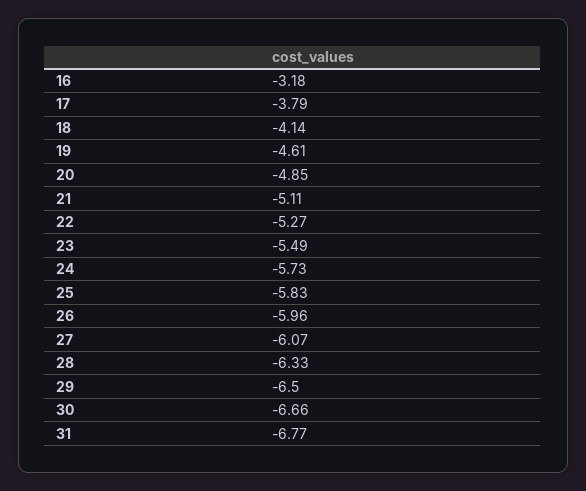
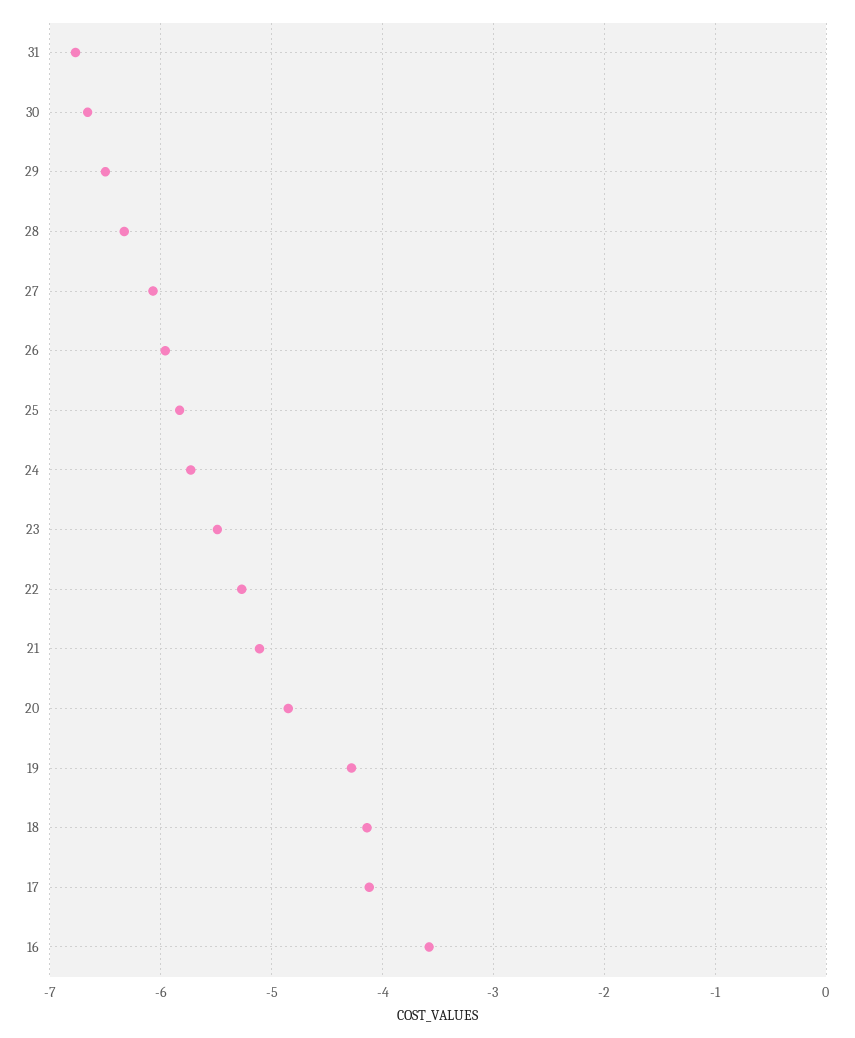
  {
-   "16": -3.18,
+   "16": -3.6,
-   "17": -3.79,
+   "17": -4.1,
    "18": -4.14,
-   "19": -4.61,
+   "19": -4.3,
    "20": -4.85,
    "21": -5.11,
    "22": -5.27,
    "23": -5.49,
    "24": -5.73,
    "25": -5.83,
    "26": -5.96,
    "27": -6.07,
    "28": -6.33,
    "29": -6.5,
    "30": -6.66,
    "31": -6.77
  }

